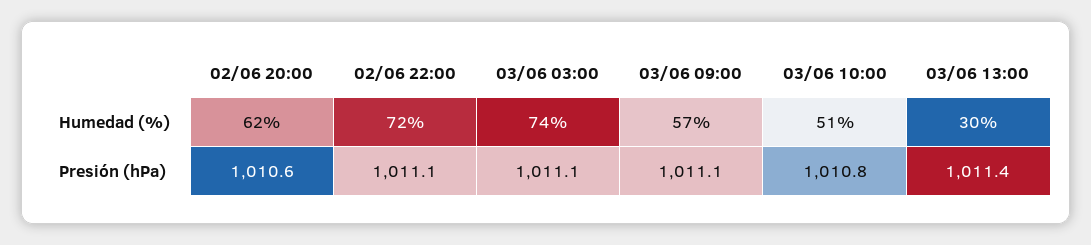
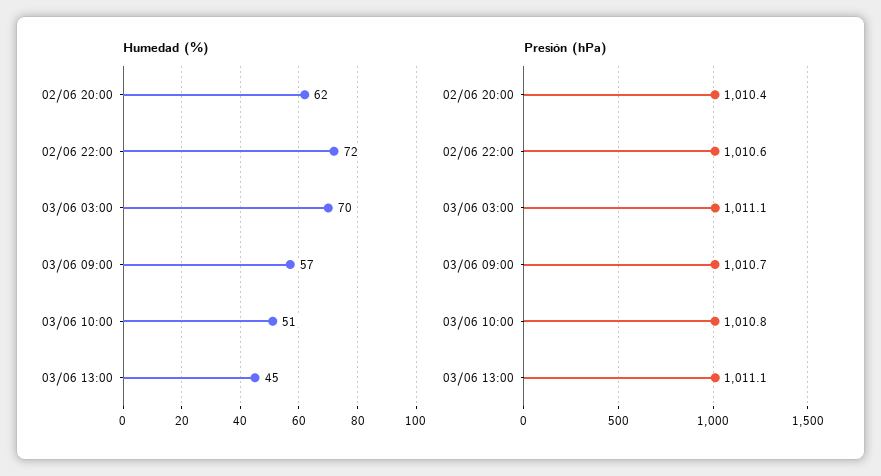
  {
    "Humedad (%)": {
      "02/06 20:00": 62,
      "02/06 22:00": 72,
-     "03/06 03:00": 74,
+     "03/06 03:00": 70,
      "03/06 09:00": 57,
      "03/06 10:00": 51,
-     "03/06 13:00": 30
+     "03/06 13:00": 45
    },
    "Presión (hPa)": {
-     "02/06 20:00": 1010.6,
+     "02/06 20:00": 1010.4,
-     "02/06 22:00": 1011.1,
+     "02/06 22:00": 1010.6,
      "03/06 03:00": 1011.1,
-     "03/06 09:00": 1011.1,
+     "03/06 09:00": 1010.7,
      "03/06 10:00": 1010.8,
-     "03/06 13:00": 1011.4
+     "03/06 13:00": 1011.1
    }
  }

